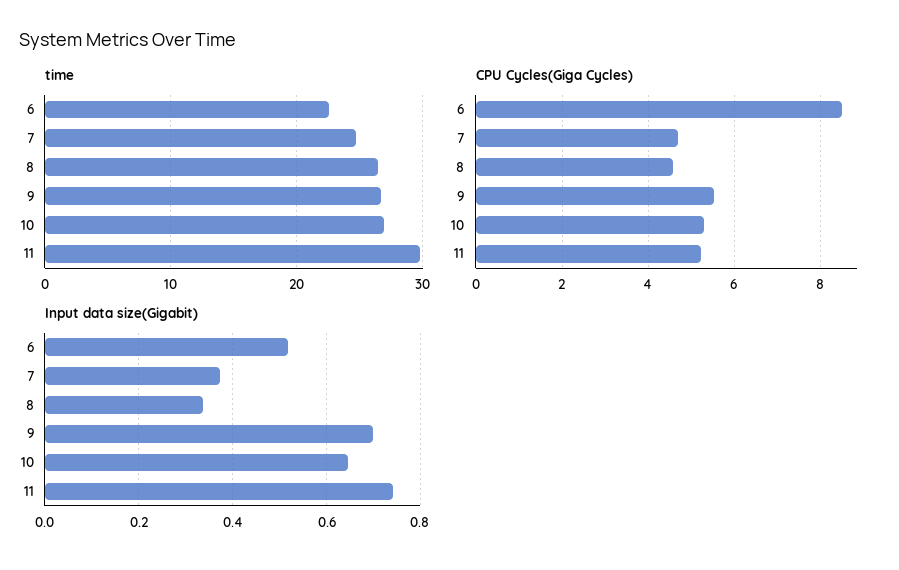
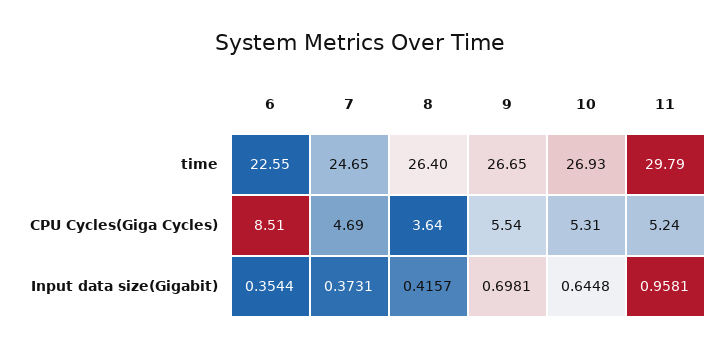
  {
    "time": {
      "6": 22.55,
      "7": 24.65,
      "8": 26.4,
      "9": 26.65,
      "10": 26.93,
      "11": 29.79
    },
    "CPU Cycles(Giga Cycles)": {
      "6": 8.51,
      "7": 4.69,
-     "8": 4.6,
+     "8": 3.64,
      "9": 5.54,
      "10": 5.31,
      "11": 5.24
    },
    "Input data size(Gigabit)": {
-     "6": 0.52,
+     "6": 0.3544,
      "7": 0.3731,
-     "8": 0.34,
+     "8": 0.4157,
      "9": 0.6981,
      "10": 0.6448,
-     "11": 0.74
+     "11": 0.9581
    }
  }

